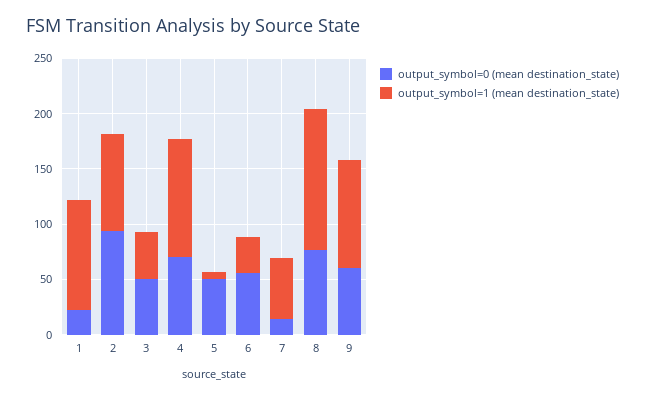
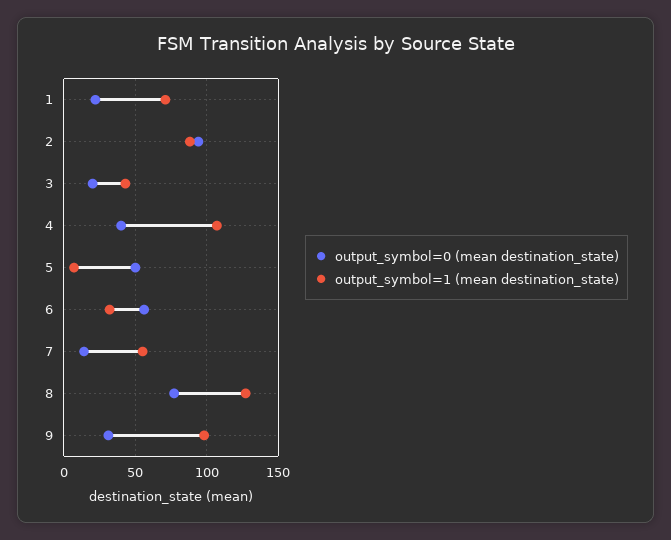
  {
    "output_symbol=0 (mean destination_state)": {
      "1": 20,
      "2": 95,
-     "3": 50,
+     "3": 20,
-     "4": 70,
+     "4": 40,
      "5": 50,
      "6": 55,
      "7": 15,
      "8": 75,
-     "9": 60
+     "9": 30
    },
    "output_symbol=1 (mean destination_state)": {
-     "1": 100,
+     "1": 70,
      "2": 90,
      "3": 45,
      "4": 105,
      "5": 5,
      "6": 30,
      "7": 55,
      "8": 125,
      "9": 100
    }
  }

